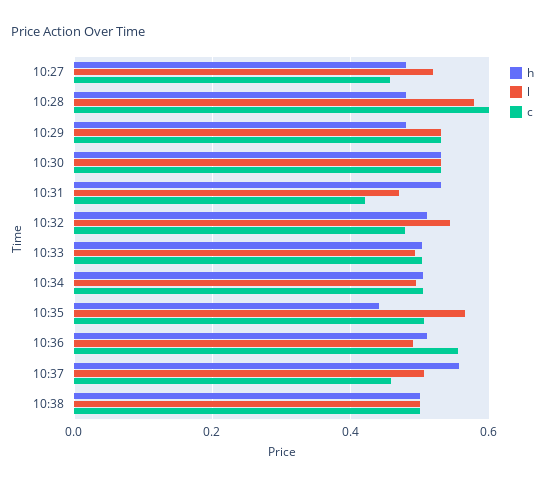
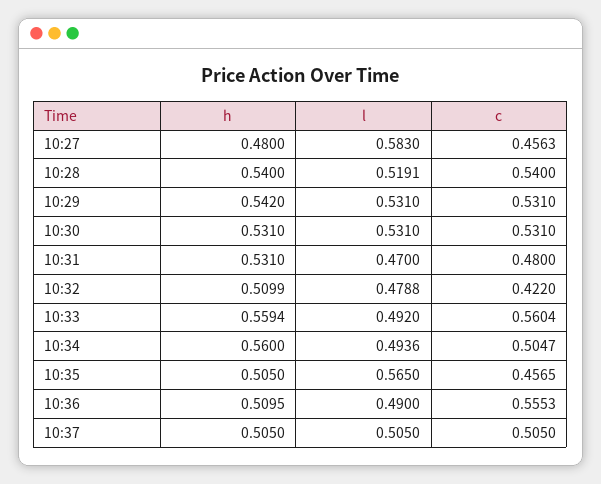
  {
    "h": {
      "10:27": 0.48,
-     "10:28": 0.48,
+     "10:28": 0.54,
-     "10:29": 0.48,
+     "10:29": 0.542,
      "10:30": 0.531,
      "10:31": 0.531,
      "10:32": 0.5099,
-     "10:33": 0.5,
+     "10:33": 0.5594,
-     "10:34": 0.5,
+     "10:34": 0.56,
-     "10:35": 0.44,
+     "10:35": 0.505,
      "10:36": 0.5095,
-     "10:37": 0.56,
+     "10:37": 0.505
-     "10:38": 0.5
    },
    "l": {
-     "10:27": 0.52,
+     "10:27": 0.583,
-     "10:28": 0.58,
+     "10:28": 0.5191,
      "10:29": 0.531,
      "10:30": 0.531,
      "10:31": 0.47,
-     "10:32": 0.54,
+     "10:32": 0.4788,
      "10:33": 0.492,
      "10:34": 0.4936,
      "10:35": 0.565,
      "10:36": 0.49,
-     "10:37": 0.505,
+     "10:37": 0.505
-     "10:38": 0.5
    },
    "c": {
      "10:27": 0.4563,
-     "10:28": 0.6,
+     "10:28": 0.54,
      "10:29": 0.531,
      "10:30": 0.531,
-     "10:31": 0.42,
+     "10:31": 0.48,
-     "10:32": 0.48,
+     "10:32": 0.422,
-     "10:33": 0.5,
+     "10:33": 0.5604,
      "10:34": 0.5047,
-     "10:35": 0.5,
+     "10:35": 0.4565,
      "10:36": 0.5553,
-     "10:37": 0.46,
+     "10:37": 0.505
-     "10:38": 0.5
    }
  }

